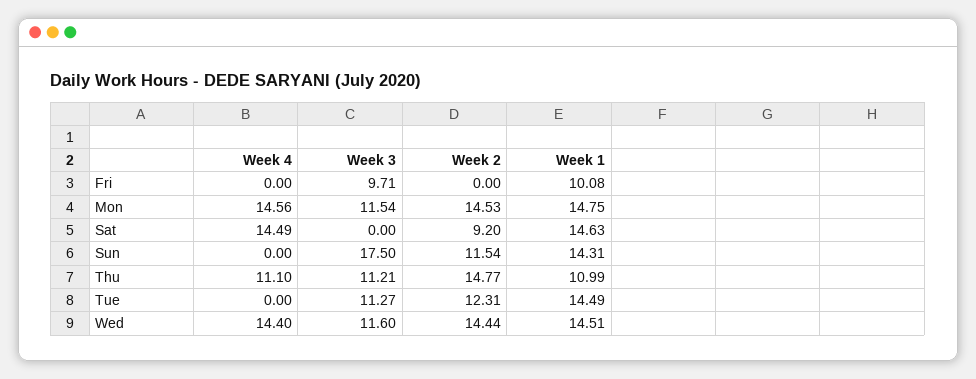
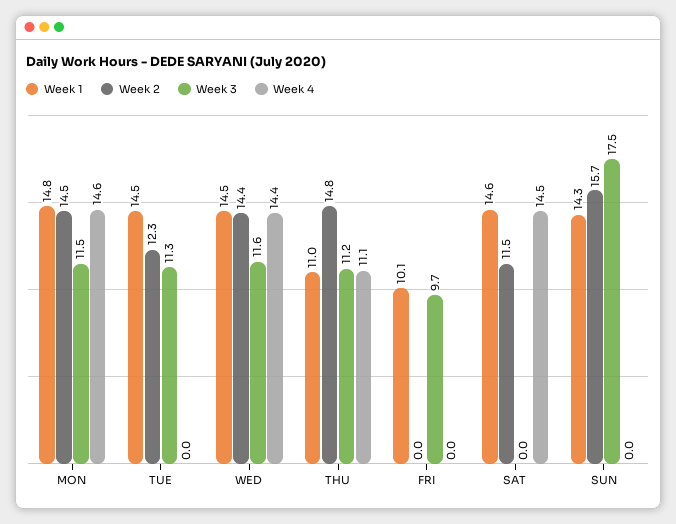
  {
    "Week 4": {
      "Fri": 0,
      "Mon": 14.56,
      "Sat": 14.49,
      "Sun": 0,
      "Thu": 11.1,
      "Tue": 0,
      "Wed": 14.4
    },
    "Week 3": {
      "Fri": 9.71,
      "Mon": 11.54,
      "Sat": 0,
      "Sun": 17.5,
      "Thu": 11.21,
      "Tue": 11.27,
      "Wed": 11.6
    },
    "Week 2": {
      "Fri": 0,
      "Mon": 14.53,
-     "Sat": 9.2,
+     "Sat": 11.5,
-     "Sun": 11.54,
+     "Sun": 15.7,
      "Thu": 14.77,
      "Tue": 12.31,
      "Wed": 14.44
    },
    "Week 1": {
      "Fri": 10.08,
      "Mon": 14.75,
      "Sat": 14.63,
      "Sun": 14.31,
      "Thu": 10.99,
      "Tue": 14.49,
      "Wed": 14.51
    }
  }

